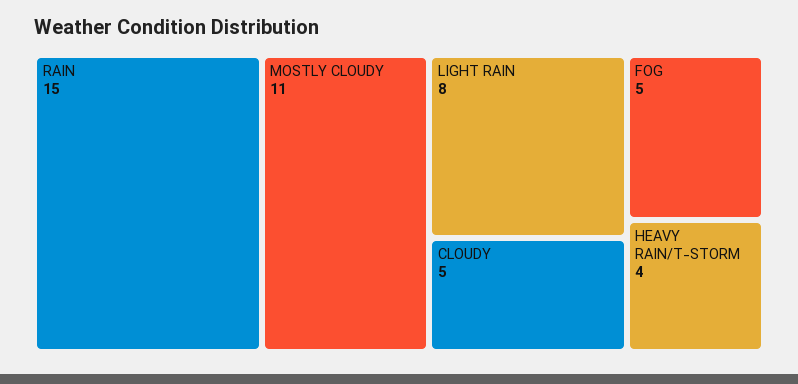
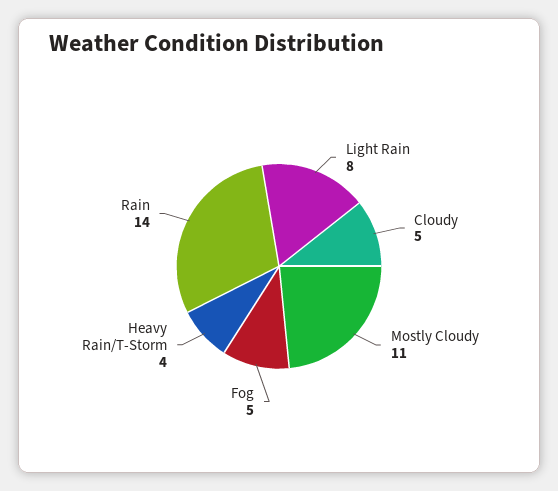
  {
-   "RAIN": 15,
+   "RAIN": 14,
    "MOSTLY CLOUDY": 11,
    "LIGHT RAIN": 8,
    "CLOUDY": 5,
    "FOG": 5,
    "HEAVY RAIN/T-STORM": 4
  }

